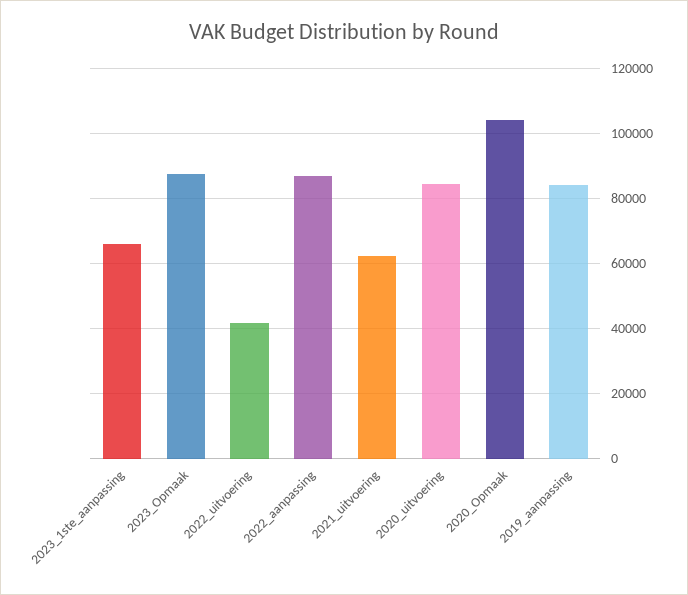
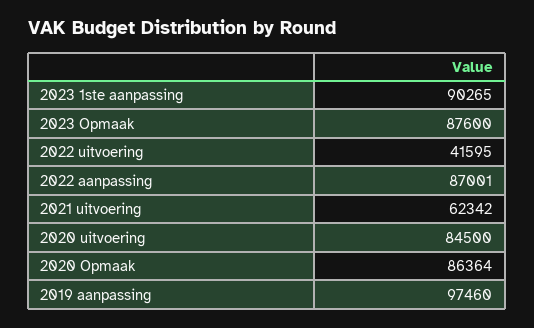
  {
-   "2023_1ste_aanpassing": 66000,
+   "2023_1ste_aanpassing": 90265,
    "2023_Opmaak": 87600,
    "2022_uitvoering": 41595,
    "2022_aanpassing": 87001,
    "2021_uitvoering": 62342,
    "2020_uitvoering": 84500,
-   "2020_Opmaak": 104000,
+   "2020_Opmaak": 86364,
-   "2019_aanpassing": 84000
+   "2019_aanpassing": 97460
  }

